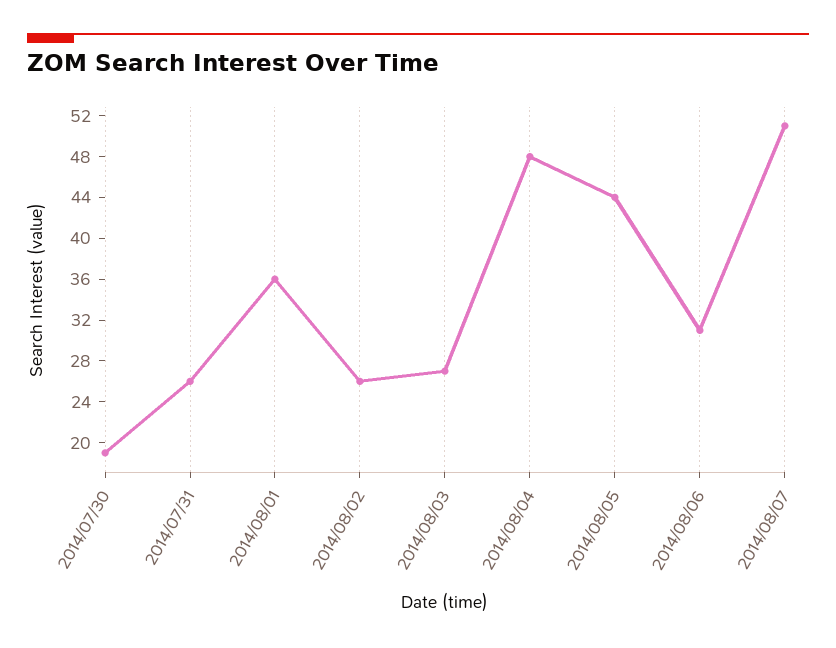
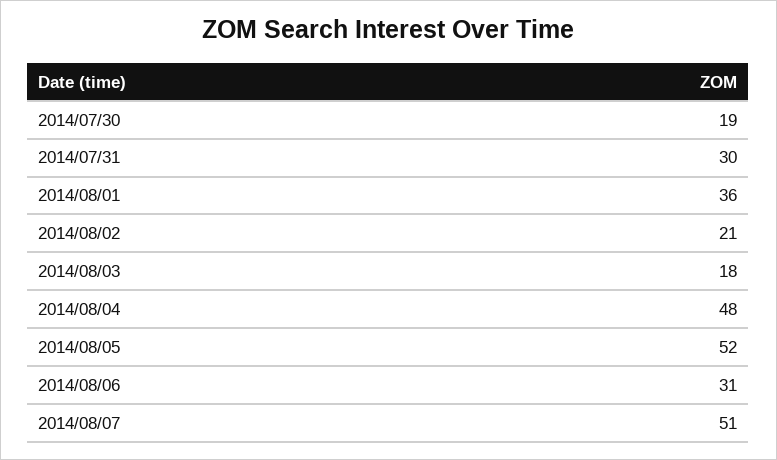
  {
    "2014/07/30": 19,
-   "2014/07/31": 26,
+   "2014/07/31": 30,
    "2014/08/01": 36,
-   "2014/08/02": 26,
+   "2014/08/02": 21,
-   "2014/08/03": 27,
+   "2014/08/03": 18,
    "2014/08/04": 48,
-   "2014/08/05": 44,
+   "2014/08/05": 52,
    "2014/08/06": 31,
    "2014/08/07": 51
  }

